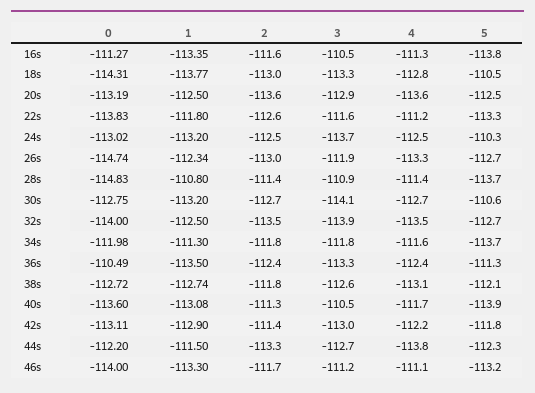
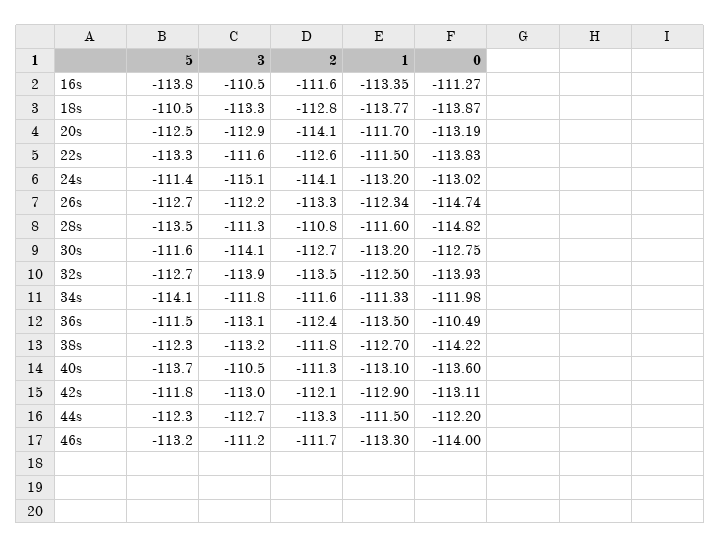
  {
    "0": {
      "16s": -111.27,
-     "18s": -114.31,
+     "18s": -113.87,
      "20s": -113.19,
      "22s": -113.83,
      "24s": -113.02,
      "26s": -114.74,
-     "28s": -114.83,
+     "28s": -114.82,
      "30s": -112.75,
-     "32s": -114,
+     "32s": -113.93,
      "34s": -111.98,
      "36s": -110.49,
-     "38s": -112.72,
+     "38s": -114.22,
      "40s": -113.6,
      "42s": -113.11,
      "44s": -112.2,
      "46s": -114
    },
    "1": {
      "16s": -113.35,
      "18s": -113.77,
-     "20s": -112.5,
+     "20s": -111.7,
-     "22s": -111.8,
+     "22s": -111.5,
      "24s": -113.2,
      "26s": -112.34,
-     "28s": -110.8,
+     "28s": -111.6,
      "30s": -113.2,
      "32s": -112.5,
-     "34s": -111.3,
+     "34s": -111.33,
      "36s": -113.5,
-     "38s": -112.74,
+     "38s": -112.7,
-     "40s": -113.08,
+     "40s": -113.1,
      "42s": -112.9,
      "44s": -111.5,
      "46s": -113.3
    },
    "2": {
      "16s": -111.6,
-     "18s": -113,
+     "18s": -112.8,
-     "20s": -113.6,
+     "20s": -114.1,
      "22s": -112.6,
-     "24s": -112.5,
+     "24s": -114.1,
-     "26s": -113,
+     "26s": -113.3,
-     "28s": -111.4,
+     "28s": -110.8,
      "30s": -112.7,
      "32s": -113.5,
-     "34s": -111.8,
+     "34s": -111.6,
      "36s": -112.4,
      "38s": -111.8,
      "40s": -111.3,
-     "42s": -111.4,
+     "42s": -112.1,
      "44s": -113.3,
      "46s": -111.7
    },
    "3": {
      "16s": -110.5,
      "18s": -113.3,
      "20s": -112.9,
      "22s": -111.6,
-     "24s": -113.7,
+     "24s": -115.1,
-     "26s": -111.9,
+     "26s": -112.2,
-     "28s": -110.9,
+     "28s": -111.3,
      "30s": -114.1,
      "32s": -113.9,
      "34s": -111.8,
-     "36s": -113.3,
+     "36s": -113.1,
-     "38s": -112.6,
+     "38s": -113.2,
      "40s": -110.5,
      "42s": -113,
      "44s": -112.7,
      "46s": -111.2
    },
-   "4": {
-     "16s": -111.3,
-     "18s": -112.8,
-     "20s": -113.6,
-     "22s": -111.2,
-     "24s": -112.5,
-     "26s": -113.3,
-     "28s": -111.4,
-     "30s": -112.7,
-     "32s": -113.5,
-     "34s": -111.6,
-     "36s": -112.4,
-     "38s": -113.1,
-     "40s": -111.7,
-     "42s": -112.2,
-     "44s": -113.8,
-     "46s": -111.1
-   },
    "5": {
      "16s": -113.8,
      "18s": -110.5,
      "20s": -112.5,
      "22s": -113.3,
-     "24s": -110.3,
+     "24s": -111.4,
      "26s": -112.7,
-     "28s": -113.7,
+     "28s": -113.5,
-     "30s": -110.6,
+     "30s": -111.6,
      "32s": -112.7,
-     "34s": -113.7,
+     "34s": -114.1,
-     "36s": -111.3,
+     "36s": -111.5,
-     "38s": -112.1,
+     "38s": -112.3,
-     "40s": -113.9,
+     "40s": -113.7,
      "42s": -111.8,
      "44s": -112.3,
      "46s": -113.2
    }
  }

